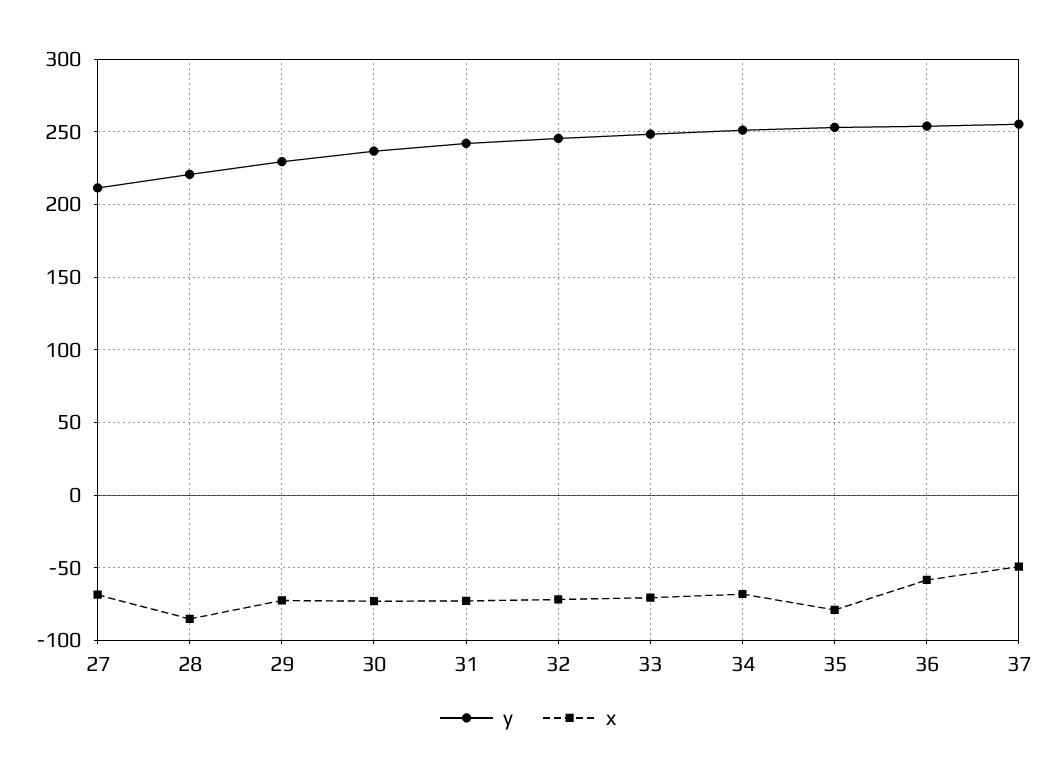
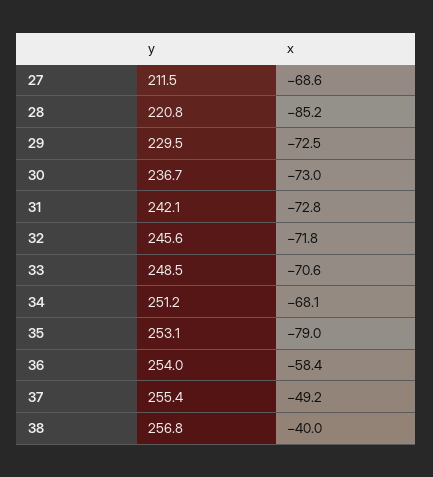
  {
    "y": {
      "27": 211.5,
      "28": 220.8,
      "29": 229.5,
      "30": 236.7,
      "31": 242.1,
      "32": 245.6,
      "33": 248.5,
      "34": 251.2,
      "35": 253.1,
      "36": 254,
-     "37": 255.4
+     "37": 255.4,
+     "38": 256.8
    },
    "x": {
      "27": -68.6,
      "28": -85.2,
      "29": -72.5,
      "30": -73,
      "31": -72.8,
      "32": -71.8,
      "33": -70.6,
      "34": -68.1,
      "35": -79,
      "36": -58.4,
-     "37": -49.2
+     "37": -49.2,
+     "38": -40
    }
  }

